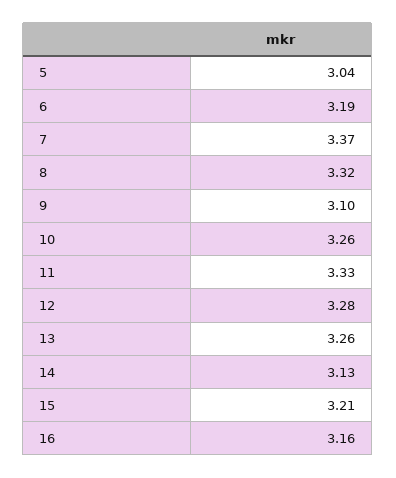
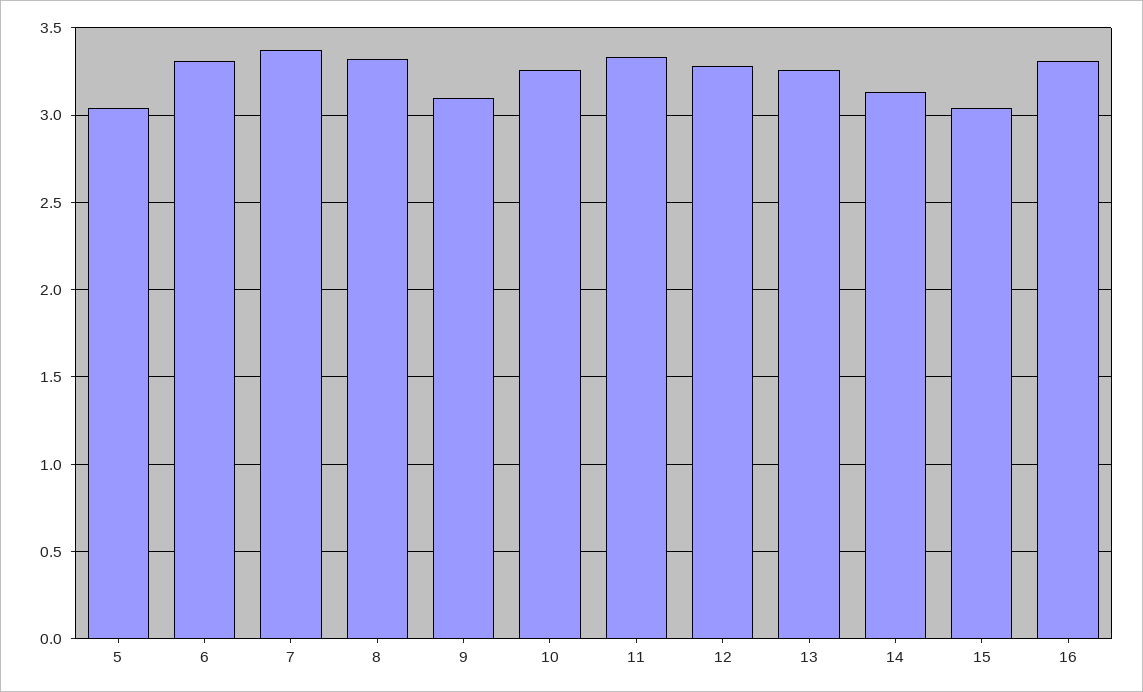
  {
    "5": 3.04,
-   "6": 3.19,
+   "6": 3.3,
    "7": 3.37,
    "8": 3.32,
    "9": 3.1,
    "10": 3.26,
    "11": 3.33,
    "12": 3.28,
    "13": 3.26,
    "14": 3.13,
-   "15": 3.21,
+   "15": 3.05,
-   "16": 3.16
+   "16": 3.3
  }

